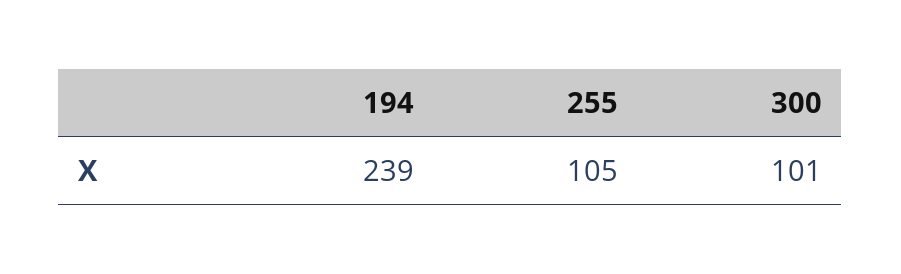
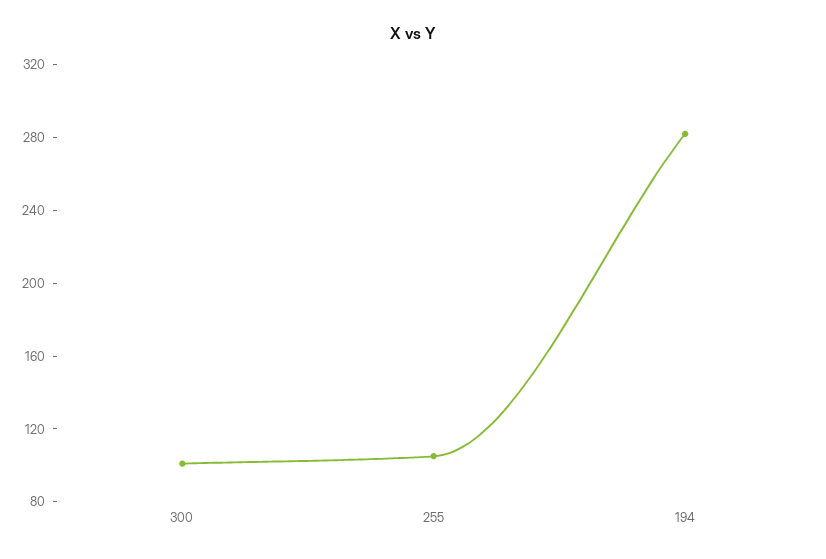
  {
-   "194": 239,
+   "194": 280,
    "255": 105,
    "300": 101
  }

